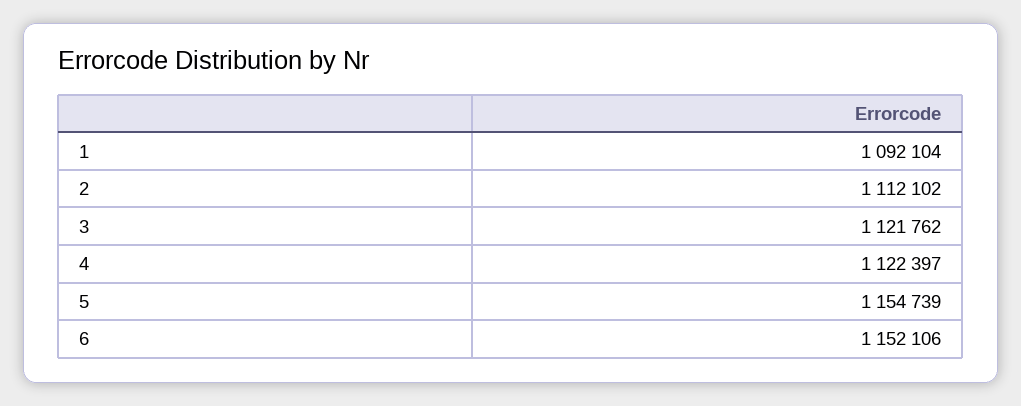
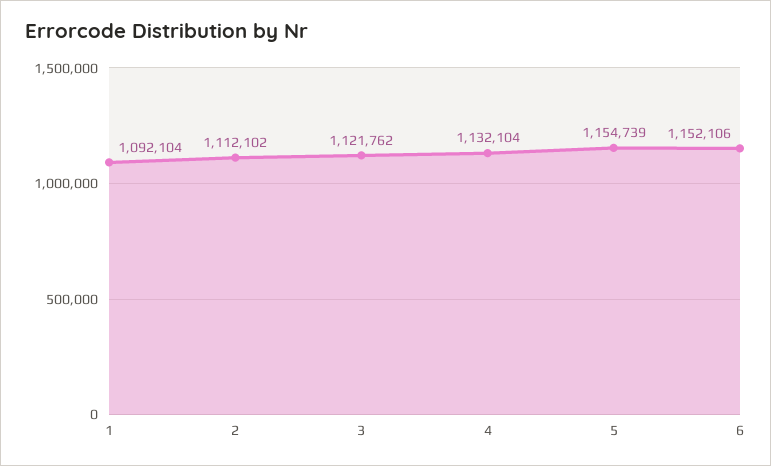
  {
    "1": 1092104,
    "2": 1112102,
    "3": 1121762,
-   "4": 1122397,
+   "4": 1132104,
    "5": 1154739,
    "6": 1152106
  }

